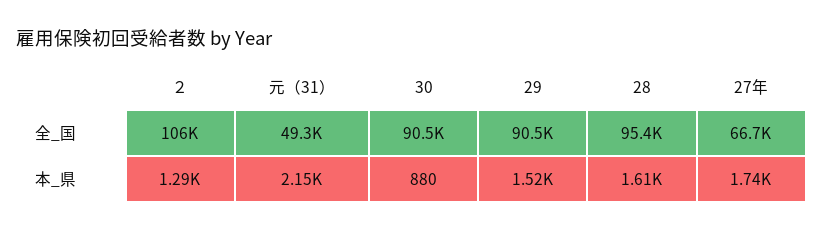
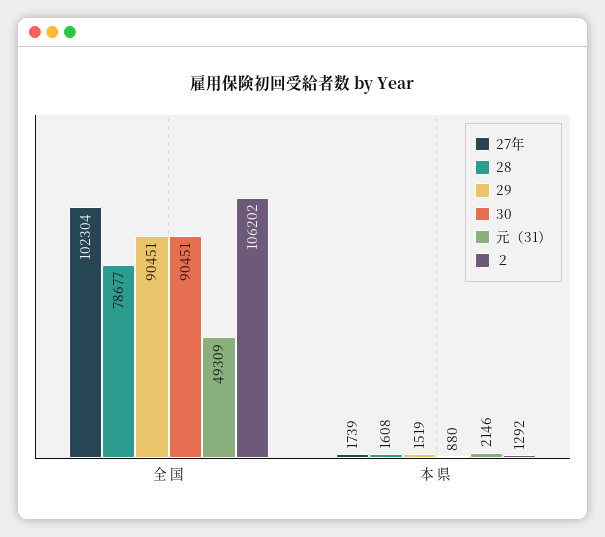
  {
    "２": {
      "全_国": 106202,
      "本_県": 1292
    },
    "元（31）": {
      "全_国": 49309,
      "本_県": 2146
    },
    "30": {
      "全_国": 90451,
      "本_県": 880
    },
    "29": {
      "全_国": 90451,
      "本_県": 1519
    },
    "28": {
-     "全_国": 95400,
+     "全_国": 78677,
      "本_県": 1608
    },
    "27年": {
-     "全_国": 66700,
+     "全_国": 102304,
      "本_県": 1739
    }
  }

